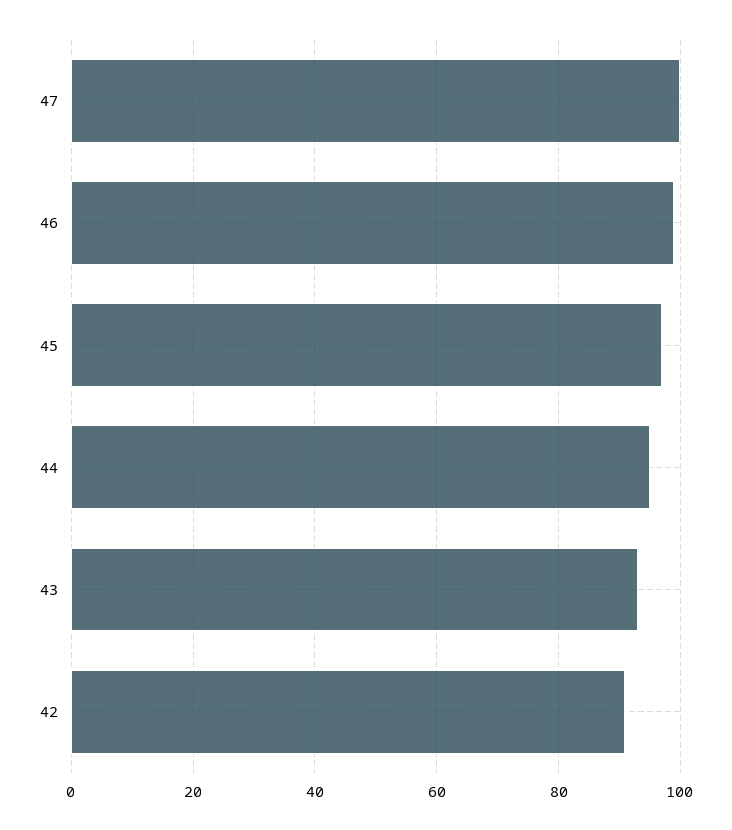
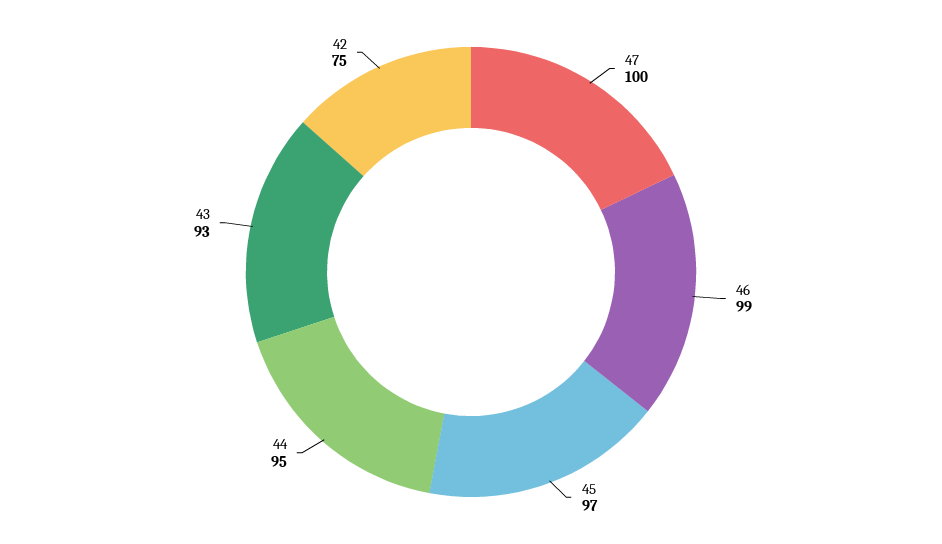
  {
    "47": 100,
    "46": 99,
    "45": 97,
    "44": 95,
    "43": 93,
-   "42": 90
+   "42": 75
  }

